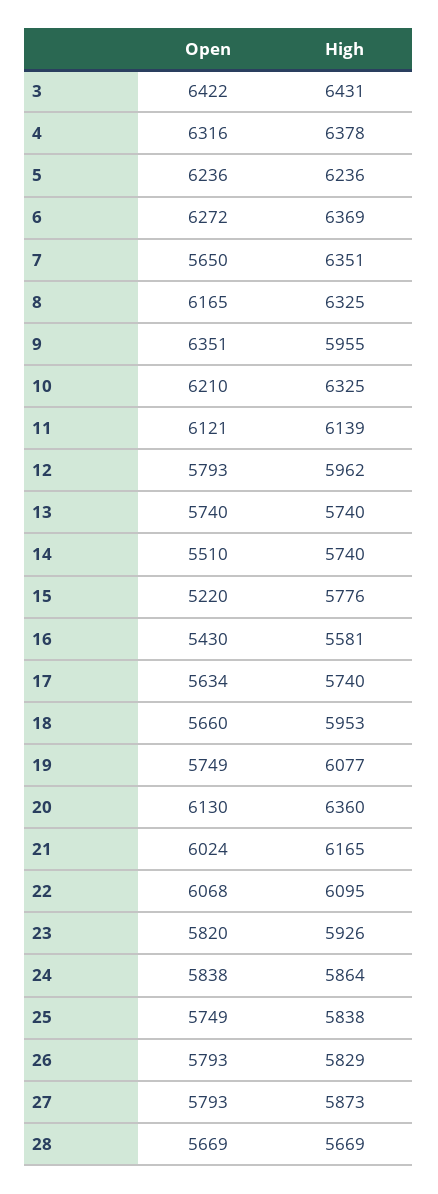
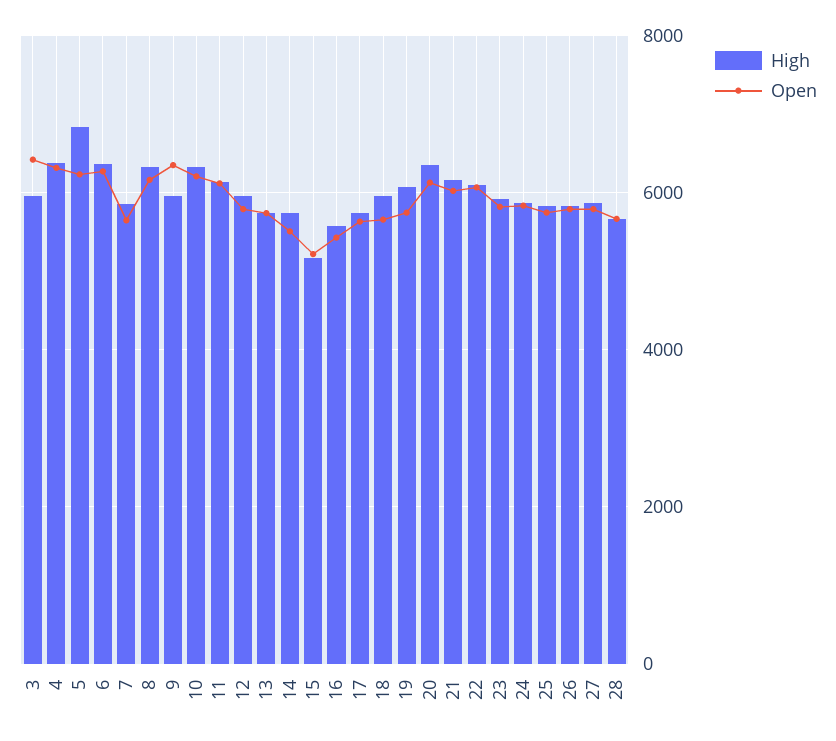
  {
    "Open": {
      "3": 6422,
      "4": 6316,
      "5": 6236,
      "6": 6272,
      "7": 5650,
      "8": 6165,
      "9": 6351,
      "10": 6210,
      "11": 6121,
      "12": 5793,
      "13": 5740,
      "14": 5510,
      "15": 5220,
      "16": 5430,
      "17": 5634,
      "18": 5660,
      "19": 5749,
      "20": 6130,
      "21": 6024,
      "22": 6068,
      "23": 5820,
      "24": 5838,
      "25": 5749,
      "26": 5793,
      "27": 5793,
      "28": 5669
    },
    "High": {
-     "3": 6431,
+     "3": 6000,
      "4": 6378,
-     "5": 6236,
+     "5": 6800,
      "6": 6369,
-     "7": 6351,
+     "7": 5800,
      "8": 6325,
      "9": 5955,
      "10": 6325,
      "11": 6139,
      "12": 5962,
      "13": 5740,
      "14": 5740,
-     "15": 5776,
+     "15": 5200,
      "16": 5581,
      "17": 5740,
      "18": 5953,
      "19": 6077,
      "20": 6360,
      "21": 6165,
      "22": 6095,
      "23": 5926,
      "24": 5864,
      "25": 5838,
      "26": 5829,
      "27": 5873,
      "28": 5669
    }
  }

